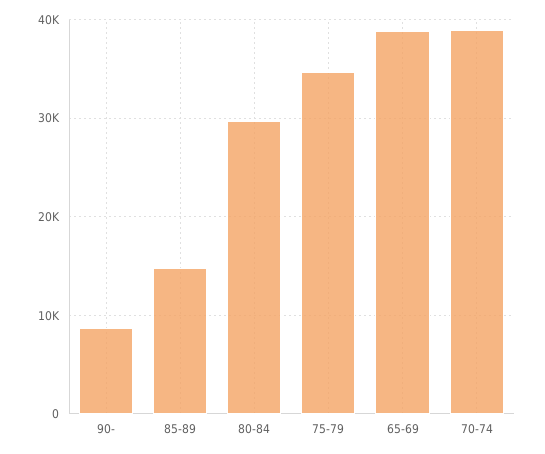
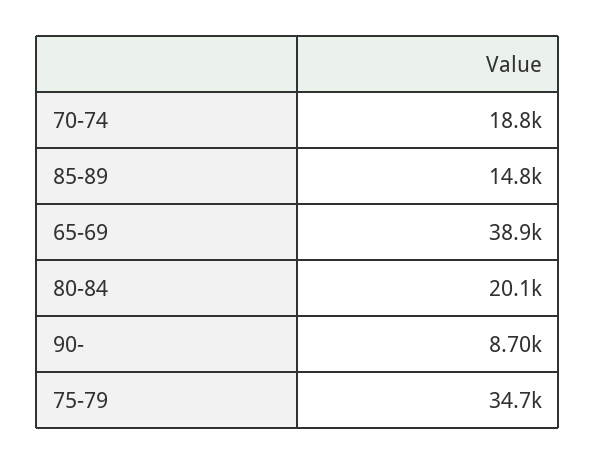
  {
    "90-": 8700,
    "85-89": 14800,
-   "80-84": 30000,
+   "80-84": 20100,
    "75-79": 34700,
    "65-69": 38900,
-   "70-74": 39000
+   "70-74": 18800
  }

